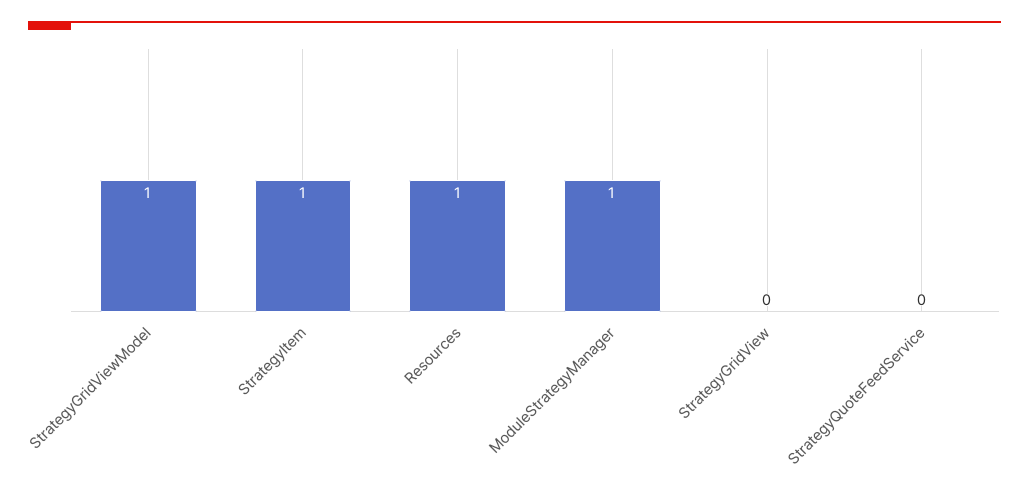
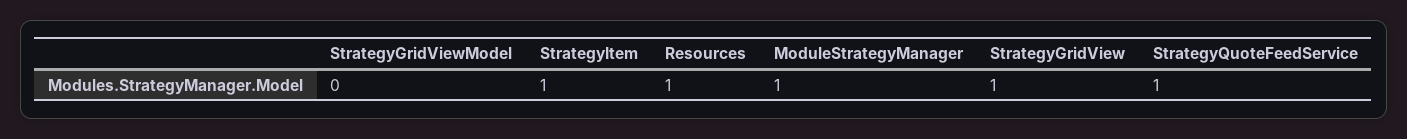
  {
-   "StrategyGridViewModel": 1,
+   "StrategyGridViewModel": 0,
    "StrategyItem": 1,
    "Resources": 1,
    "ModuleStrategyManager": 1,
-   "StrategyGridView": 0,
+   "StrategyGridView": 1,
-   "StrategyQuoteFeedService": 0
+   "StrategyQuoteFeedService": 1
  }

